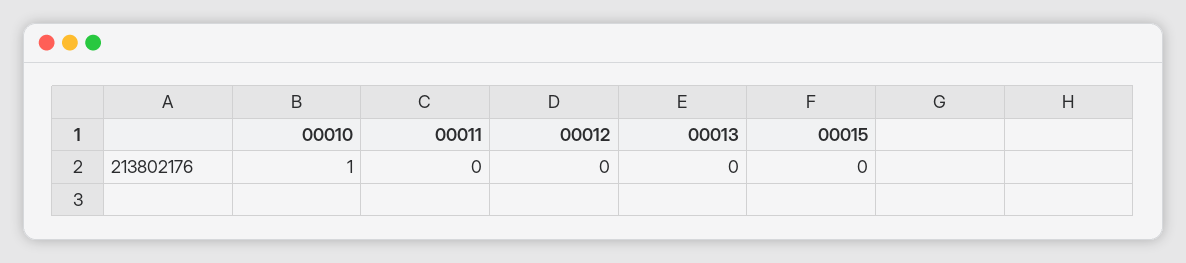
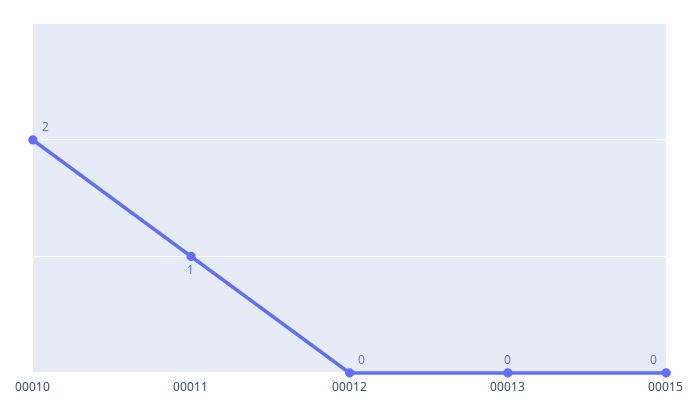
  {
-   "00010": 1,
+   "00010": 2,
-   "00011": 0,
+   "00011": 1,
    "00012": 0,
    "00013": 0,
    "00015": 0
  }

